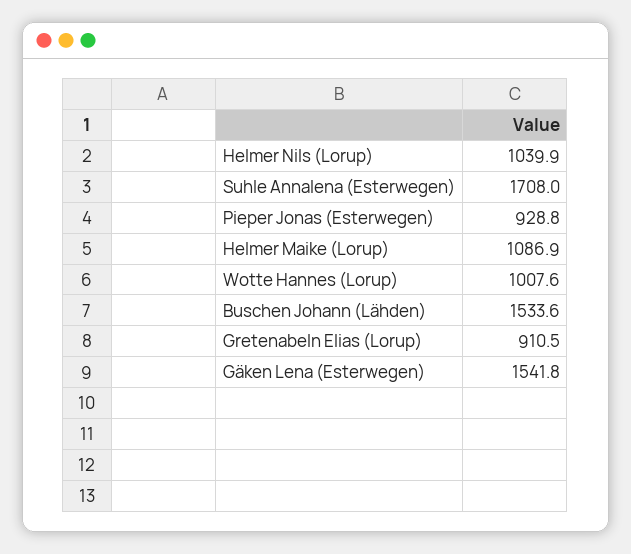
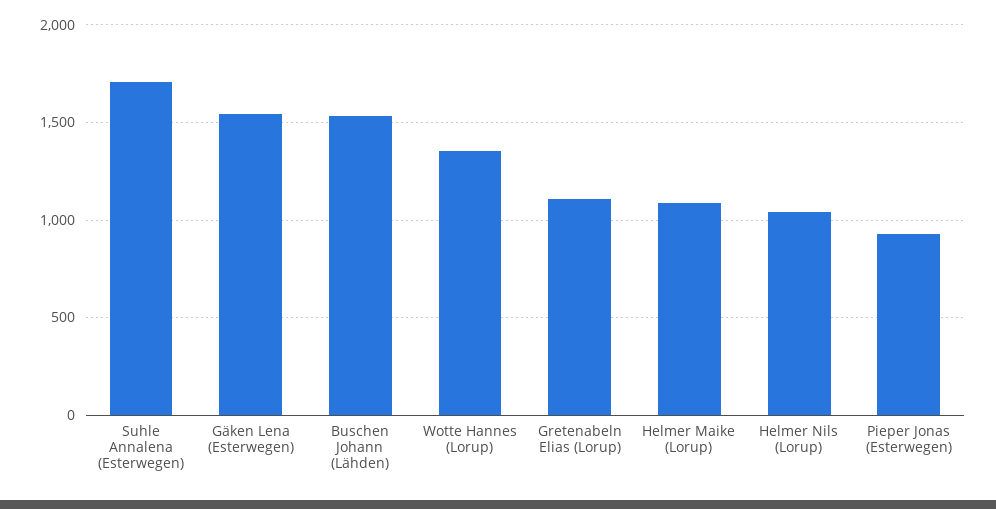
  {
    "Helmer Nils (Lorup)": 1039.9,
    "Suhle Annalena (Esterwegen)": 1708,
    "Pieper Jonas (Esterwegen)": 928.8,
    "Helmer Maike (Lorup)": 1086.9,
-   "Wotte Hannes (Lorup)": 1007.6,
+   "Wotte Hannes (Lorup)": 1350,
    "Buschen Johann (Lähden)": 1533.6,
-   "Gretenabeln Elias (Lorup)": 910.5,
+   "Gretenabeln Elias (Lorup)": 1100,
    "Gäken Lena (Esterwegen)": 1541.8
  }

